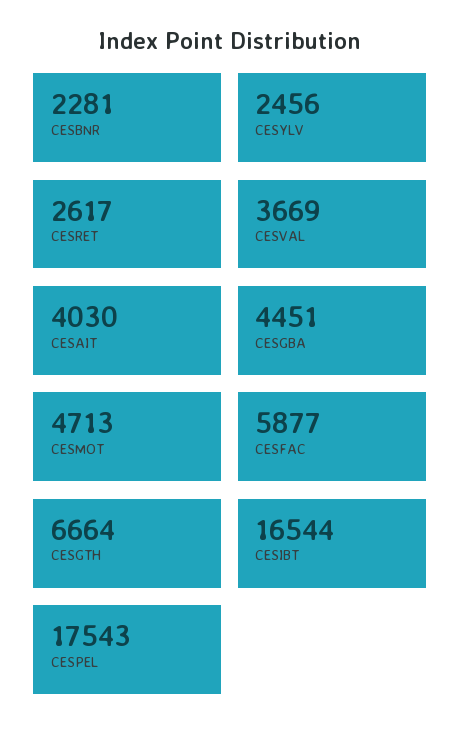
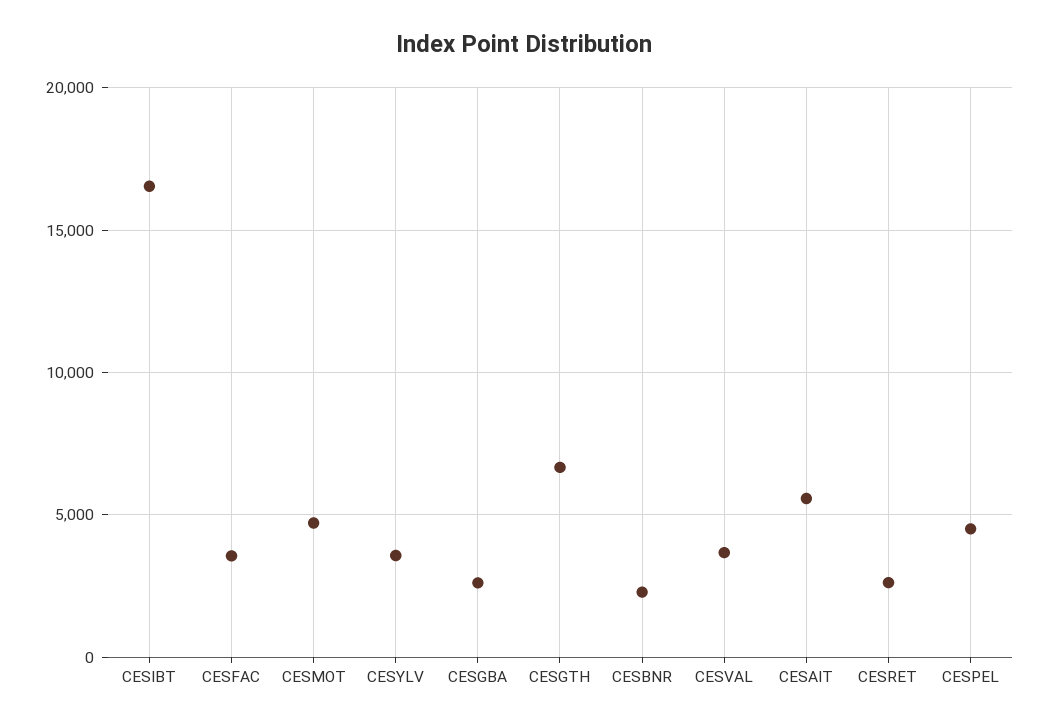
  {
    "CESBNR": 2281,
-   "CESYLV": 2456,
+   "CESYLV": 3500,
    "CESRET": 2617,
    "CESVAL": 3669,
-   "CESAIT": 4030,
+   "CESAIT": 5500,
-   "CESGBA": 4451,
+   "CESGBA": 2500,
    "CESMOT": 4713,
-   "CESFAC": 5877,
+   "CESFAC": 3500,
    "CESGTH": 6664,
    "CESIBT": 16544,
-   "CESPEL": 17543
+   "CESPEL": 4500
  }

